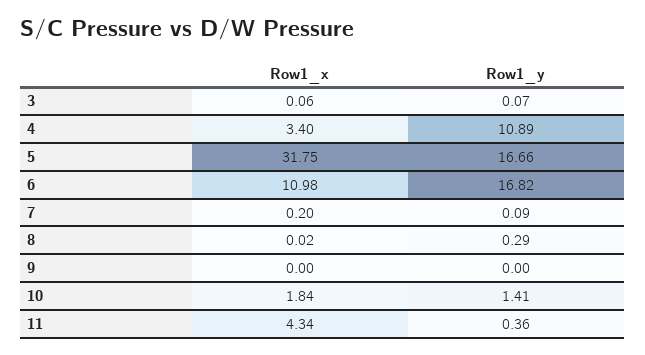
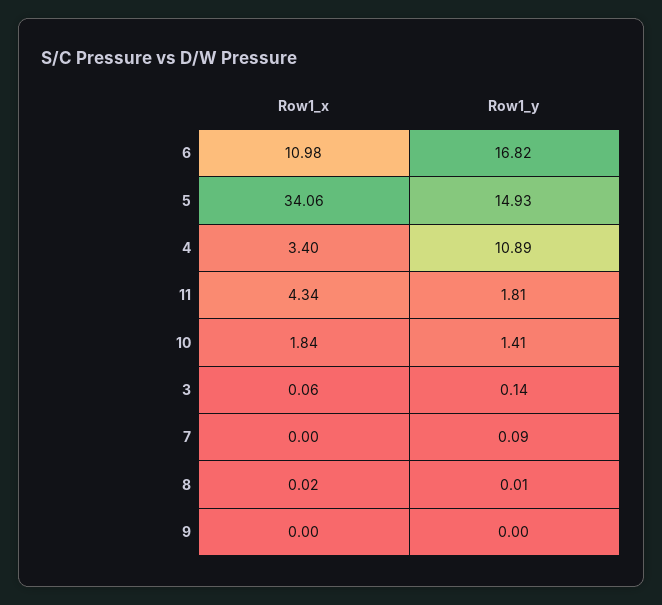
  {
    "Row1_x": {
      "3": 0.06,
      "4": 3.4,
-     "5": 31.75,
+     "5": 34.06,
      "6": 10.98,
-     "7": 0.2,
+     "7": 0,
      "8": 0.02,
      "9": 0,
      "10": 1.84,
      "11": 4.34
    },
    "Row1_y": {
-     "3": 0.07,
+     "3": 0.14,
      "4": 10.89,
-     "5": 16.66,
+     "5": 14.93,
      "6": 16.82,
      "7": 0.09,
-     "8": 0.29,
+     "8": 0.01,
      "9": 0,
      "10": 1.41,
-     "11": 0.36
+     "11": 1.81
    }
  }

